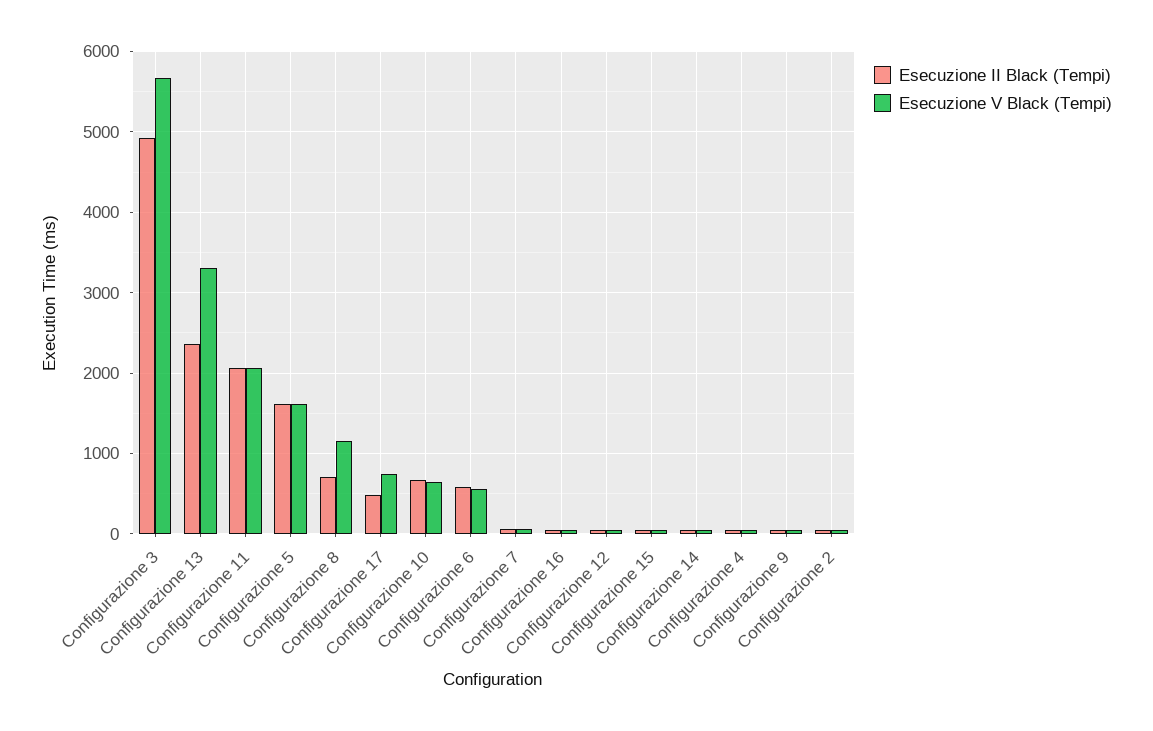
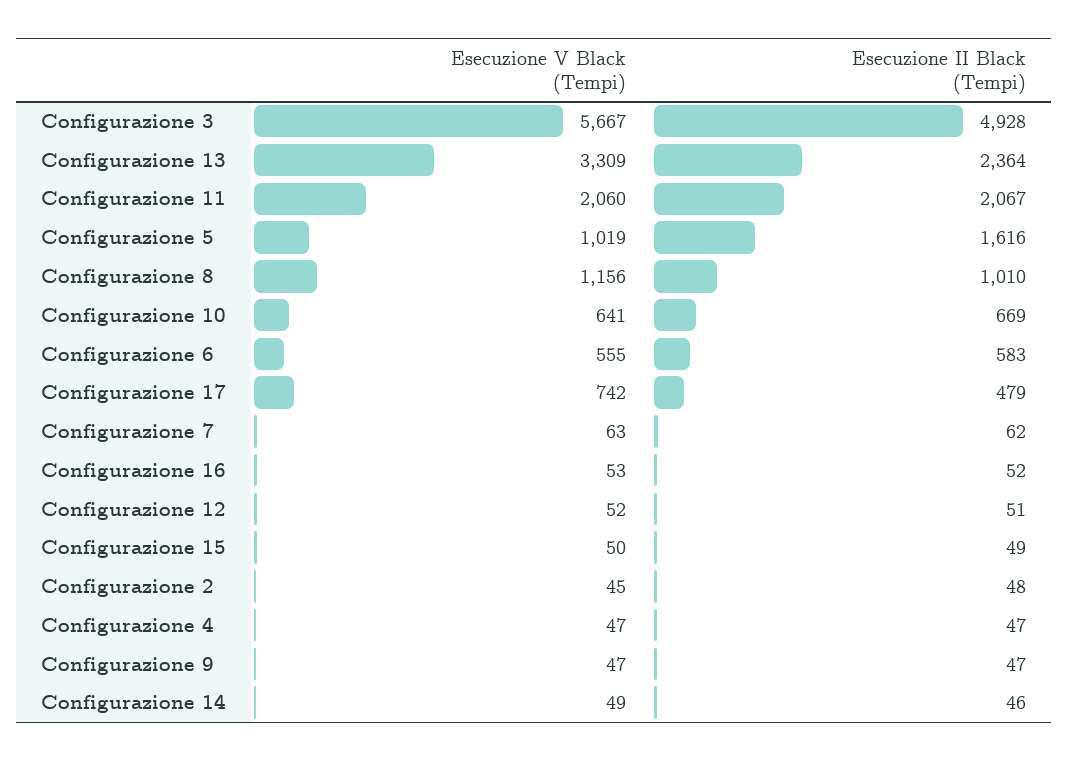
  {
    "Esecuzione II Black (Tempi)": {
      "Configurazione 3": 4928,
      "Configurazione 13": 2364,
      "Configurazione 11": 2067,
      "Configurazione 5": 1616,
-     "Configurazione 8": 700,
+     "Configurazione 8": 1010,
      "Configurazione 17": 479,
      "Configurazione 10": 669,
      "Configurazione 6": 583,
      "Configurazione 7": 62,
      "Configurazione 16": 52,
      "Configurazione 12": 51,
      "Configurazione 15": 49,
      "Configurazione 14": 46,
      "Configurazione 4": 47,
      "Configurazione 9": 47,
      "Configurazione 2": 48
    },
    "Esecuzione V Black (Tempi)": {
      "Configurazione 3": 5667,
      "Configurazione 13": 3309,
      "Configurazione 11": 2060,
-     "Configurazione 5": 1600,
+     "Configurazione 5": 1019,
      "Configurazione 8": 1156,
      "Configurazione 17": 742,
      "Configurazione 10": 641,
      "Configurazione 6": 555,
      "Configurazione 7": 63,
      "Configurazione 16": 53,
      "Configurazione 12": 52,
      "Configurazione 15": 50,
      "Configurazione 14": 49,
      "Configurazione 4": 47,
      "Configurazione 9": 47,
      "Configurazione 2": 45
    }
  }

